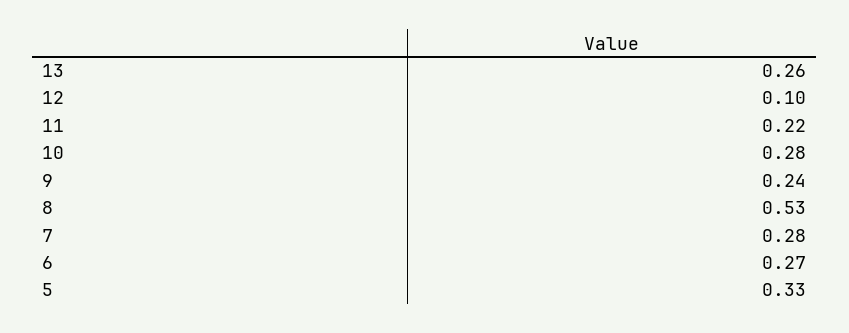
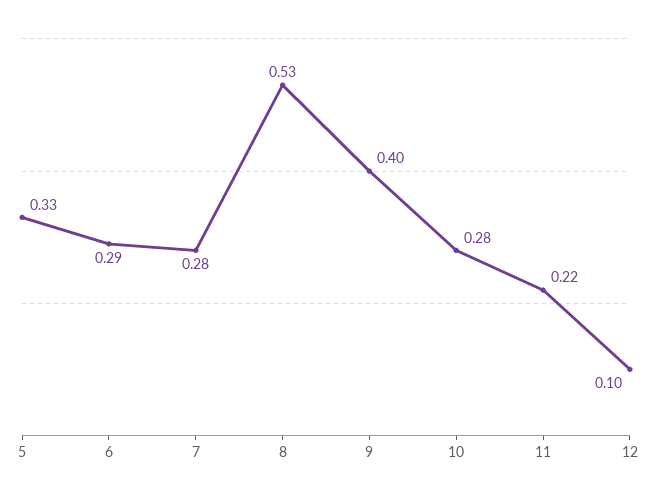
  {
-   "13": 0.26,
    "12": 0.1,
    "11": 0.22,
    "10": 0.28,
-   "9": 0.24,
+   "9": 0.4,
    "8": 0.53,
    "7": 0.28,
-   "6": 0.27,
+   "6": 0.29,
    "5": 0.33
  }

